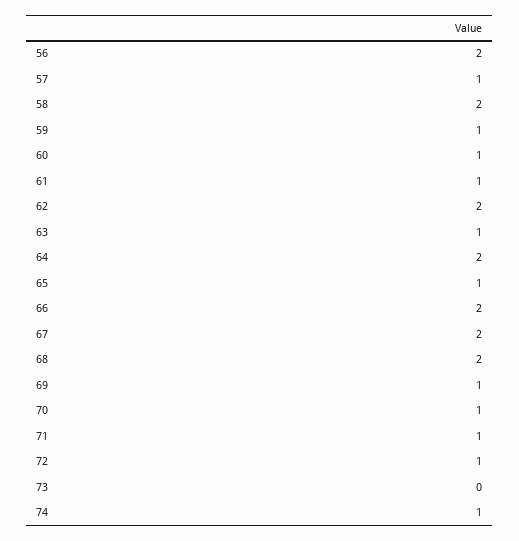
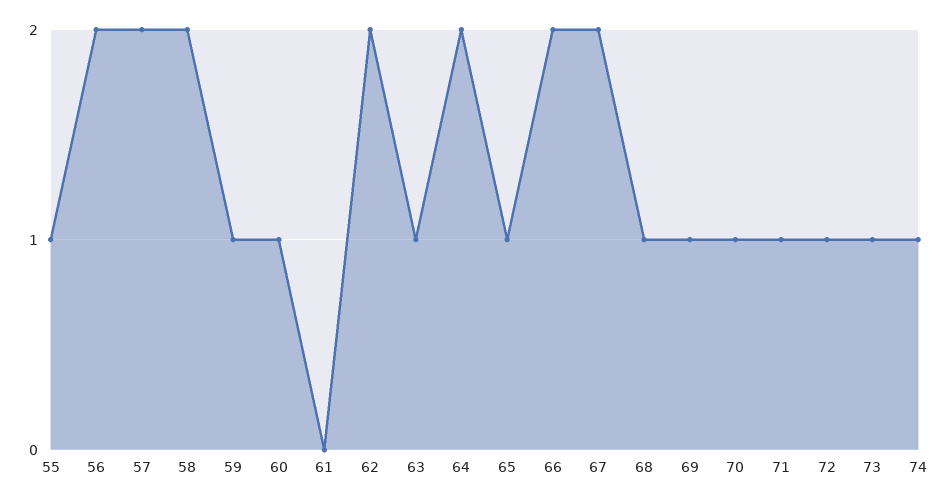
  {
    "56": 2,
-   "57": 1,
+   "57": 2,
    "58": 2,
    "59": 1,
    "60": 1,
-   "61": 1,
+   "61": 0,
    "62": 2,
    "63": 1,
    "64": 2,
    "65": 1,
    "66": 2,
    "67": 2,
-   "68": 2,
+   "68": 1,
    "69": 1,
    "70": 1,
    "71": 1,
    "72": 1,
-   "73": 0,
+   "73": 1,
-   "74": 1
+   "74": 1,
+   "55": 1
  }

